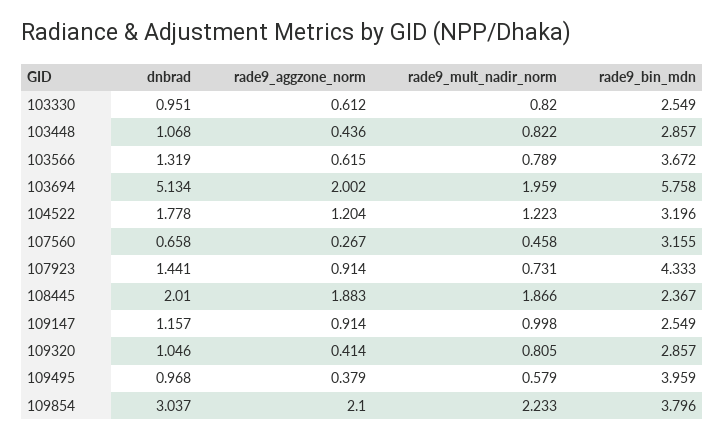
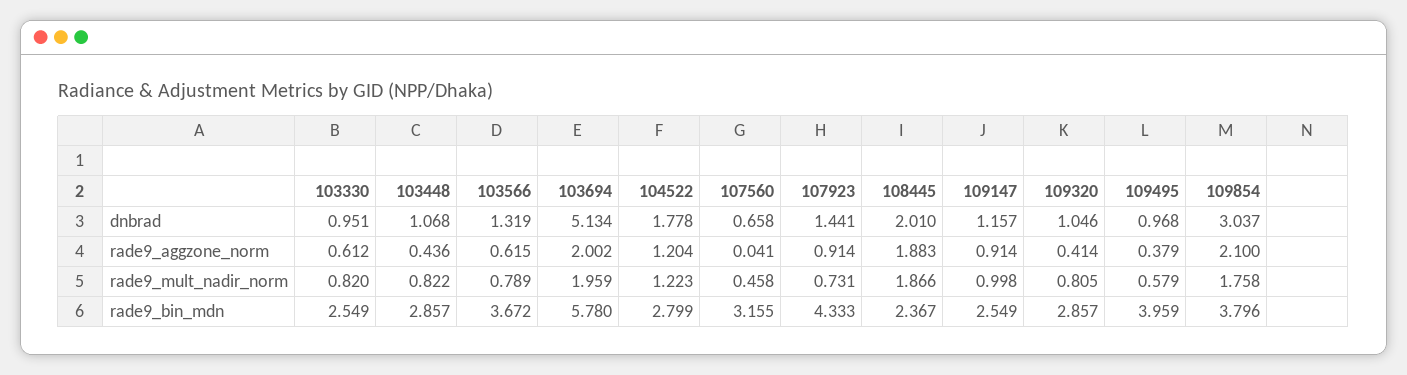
  {
    "dnbrad": {
      "103330": 0.951,
      "103448": 1.068,
      "103566": 1.319,
      "103694": 5.134,
      "104522": 1.778,
      "107560": 0.658,
      "107923": 1.441,
      "108445": 2.01,
      "109147": 1.157,
      "109320": 1.046,
      "109495": 0.968,
      "109854": 3.037
    },
    "rade9_aggzone_norm": {
      "103330": 0.612,
      "103448": 0.436,
      "103566": 0.615,
      "103694": 2.002,
      "104522": 1.204,
-     "107560": 0.267,
+     "107560": 0.041,
      "107923": 0.914,
      "108445": 1.883,
      "109147": 0.914,
      "109320": 0.414,
      "109495": 0.379,
      "109854": 2.1
    },
    "rade9_mult_nadir_norm": {
      "103330": 0.82,
      "103448": 0.822,
      "103566": 0.789,
      "103694": 1.959,
      "104522": 1.223,
      "107560": 0.458,
      "107923": 0.731,
      "108445": 1.866,
      "109147": 0.998,
      "109320": 0.805,
      "109495": 0.579,
-     "109854": 2.233
+     "109854": 1.758
    },
    "rade9_bin_mdn": {
      "103330": 2.549,
      "103448": 2.857,
      "103566": 3.672,
-     "103694": 5.758,
+     "103694": 5.78,
-     "104522": 3.196,
+     "104522": 2.799,
      "107560": 3.155,
      "107923": 4.333,
      "108445": 2.367,
      "109147": 2.549,
      "109320": 2.857,
      "109495": 3.959,
      "109854": 3.796
    }
  }

